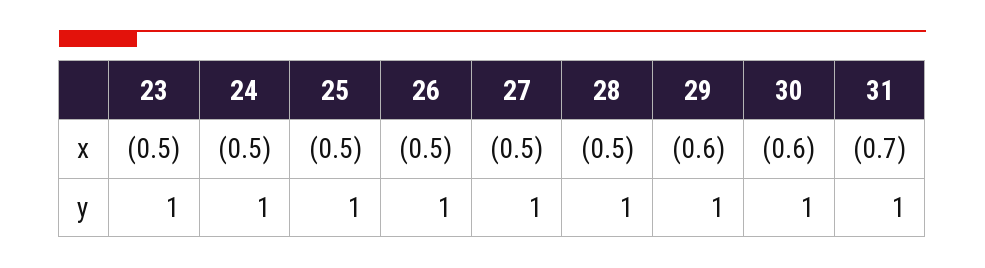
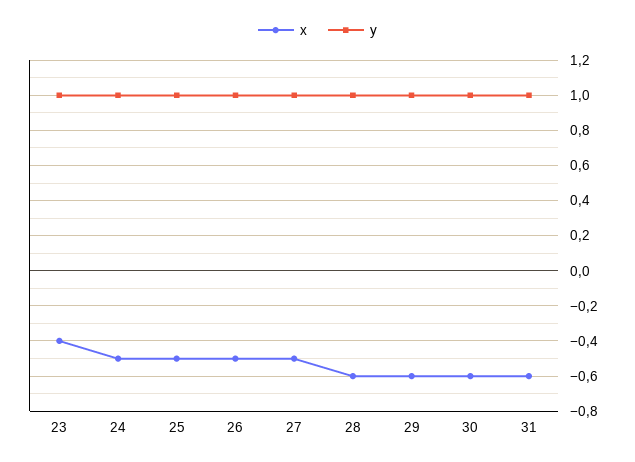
  {
    "x": {
-     "23": -0.5,
+     "23": -0.4,
      "24": -0.5,
      "25": -0.5,
      "26": -0.5,
      "27": -0.5,
-     "28": -0.5,
+     "28": -0.6,
      "29": -0.6,
      "30": -0.6,
-     "31": -0.7
+     "31": -0.6
    },
    "y": {
      "23": 1,
      "24": 1,
      "25": 1,
      "26": 1,
      "27": 1,
      "28": 1,
      "29": 1,
      "30": 1,
      "31": 1
    }
  }

